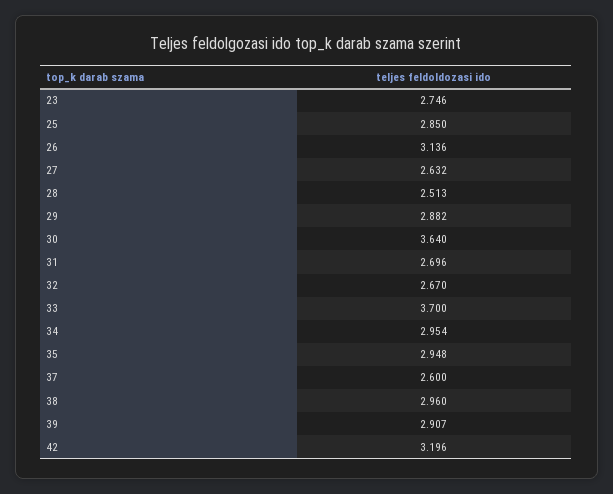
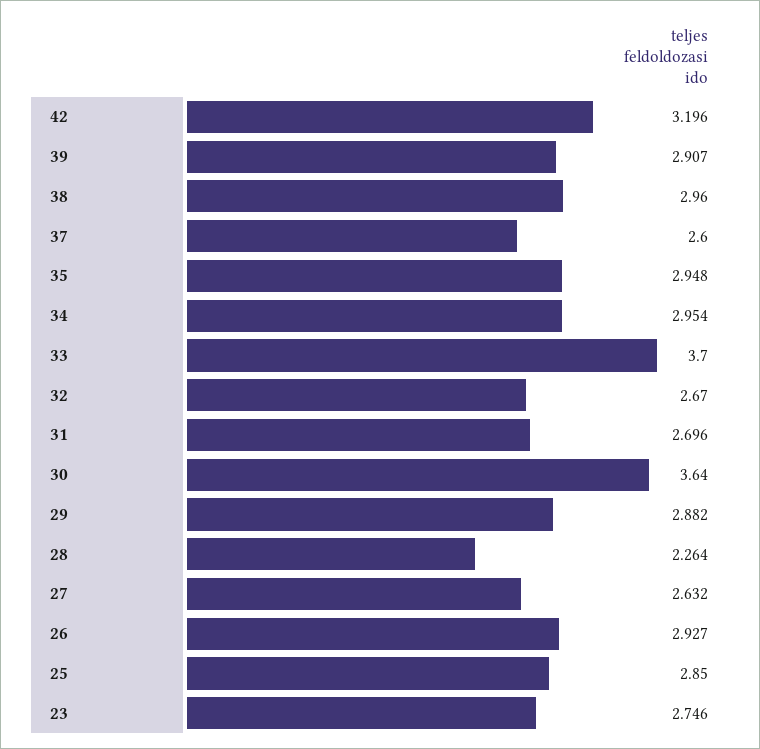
  {
    "23": 2.746,
    "25": 2.85,
-   "26": 3.136,
+   "26": 2.927,
    "27": 2.632,
-   "28": 2.513,
+   "28": 2.264,
    "29": 2.882,
    "30": 3.64,
    "31": 2.696,
    "32": 2.67,
    "33": 3.7,
    "34": 2.954,
    "35": 2.948,
    "37": 2.6,
    "38": 2.96,
    "39": 2.907,
    "42": 3.196
  }

